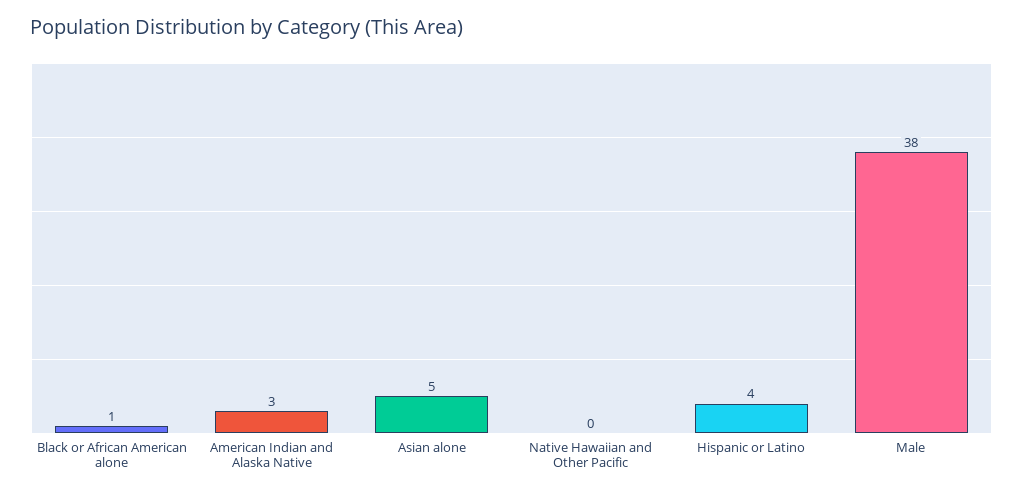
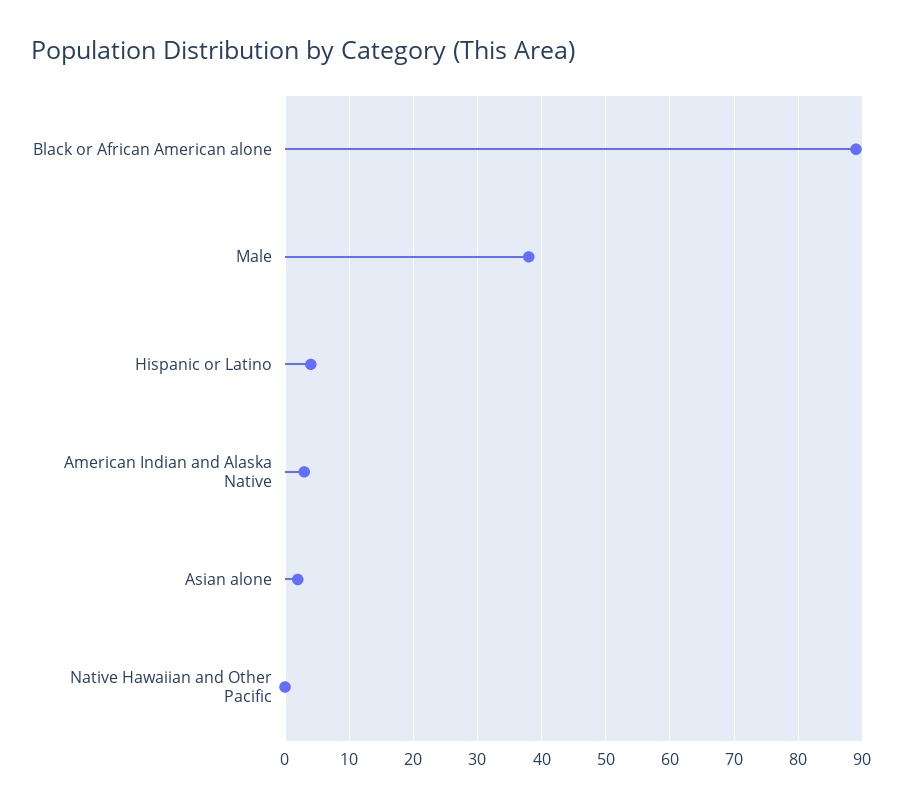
  {
-   "Black or African American alone": 1,
+   "Black or African American alone": 89,
    "American Indian and Alaska Native": 3,
-   "Asian alone": 5,
+   "Asian alone": 2,
    "Native Hawaiian and Other Pacific": 0,
    "Hispanic or Latino": 4,
    "Male": 38
  }

